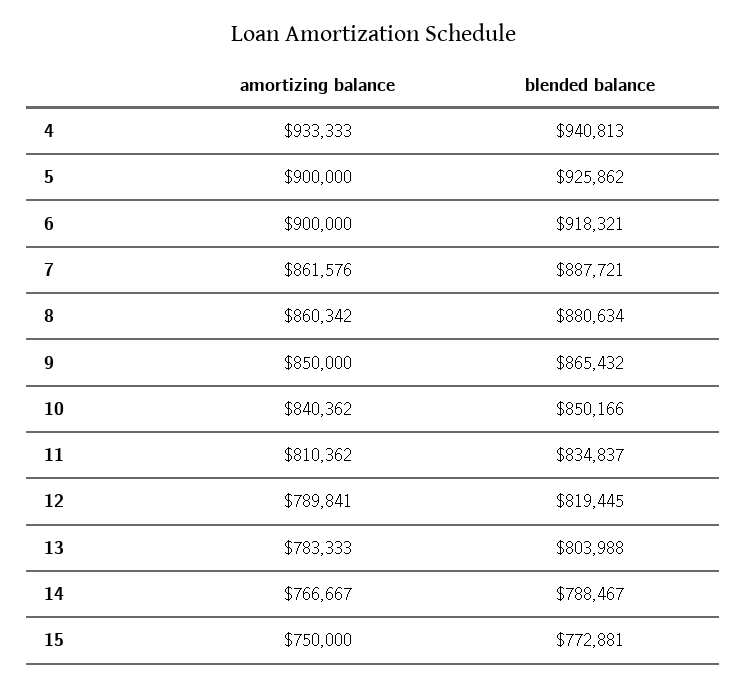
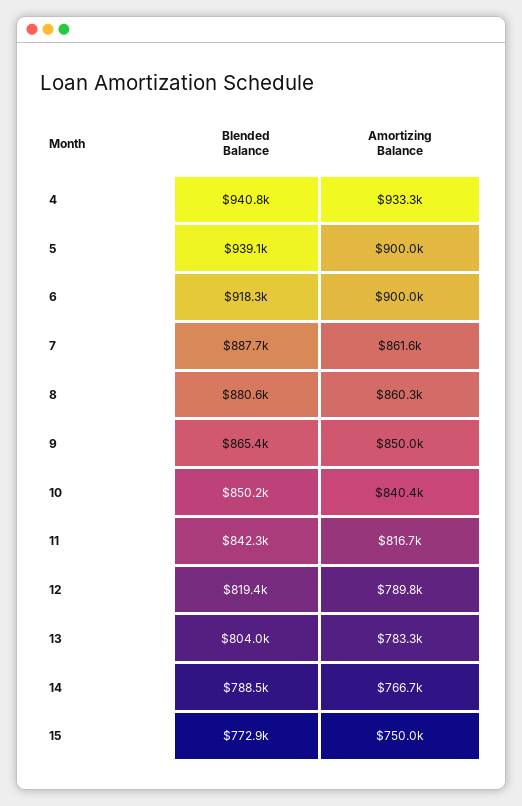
  {
    "amortizing balance": {
      "4": 933333,
      "5": 900000,
      "6": 900000,
      "7": 861576,
      "8": 860342,
      "9": 850000,
      "10": 840362,
-     "11": 810362,
+     "11": 816700,
      "12": 789841,
      "13": 783333,
      "14": 766667,
      "15": 750000
    },
    "blended balance": {
      "4": 940813,
-     "5": 925862,
+     "5": 939100,
      "6": 918321,
      "7": 887721,
      "8": 880634,
      "9": 865432,
      "10": 850166,
-     "11": 834837,
+     "11": 842300,
      "12": 819445,
      "13": 803988,
      "14": 788467,
      "15": 772881
    }
  }

